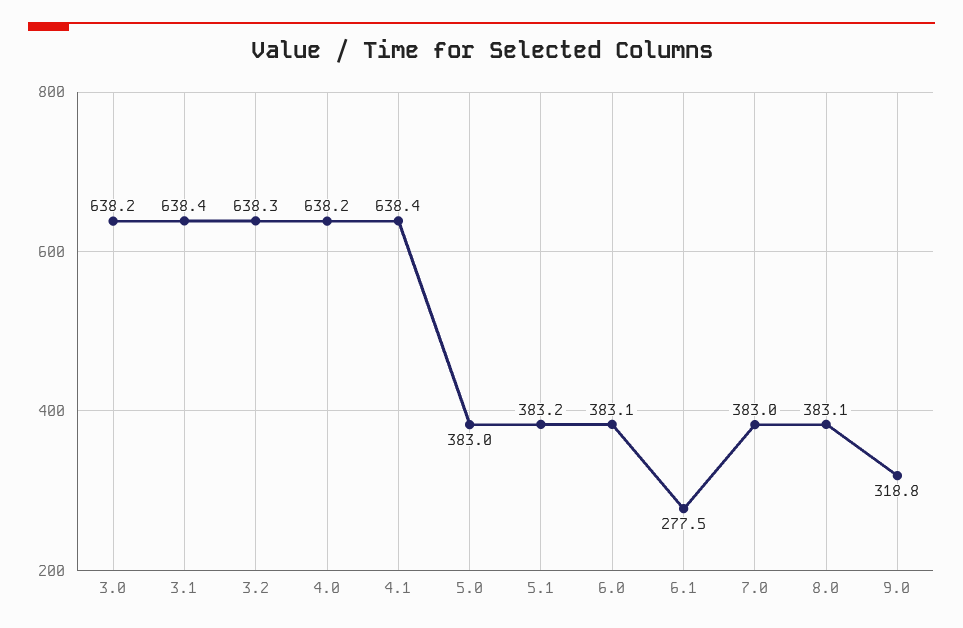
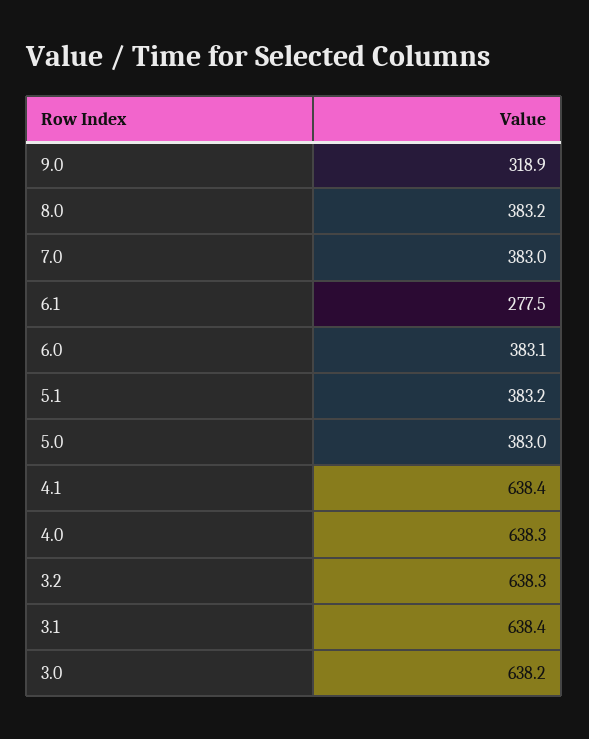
  {
    "3.0": 638.2,
    "3.1": 638.4,
    "3.2": 638.3,
-   "4.0": 638.2,
+   "4.0": 638.3,
    "4.1": 638.4,
    "5.0": 383,
    "5.1": 383.2,
    "6.0": 383.1,
    "6.1": 277.5,
    "7.0": 383,
-   "8.0": 383.1,
+   "8.0": 383.2,
-   "9.0": 318.8
+   "9.0": 318.9
  }

